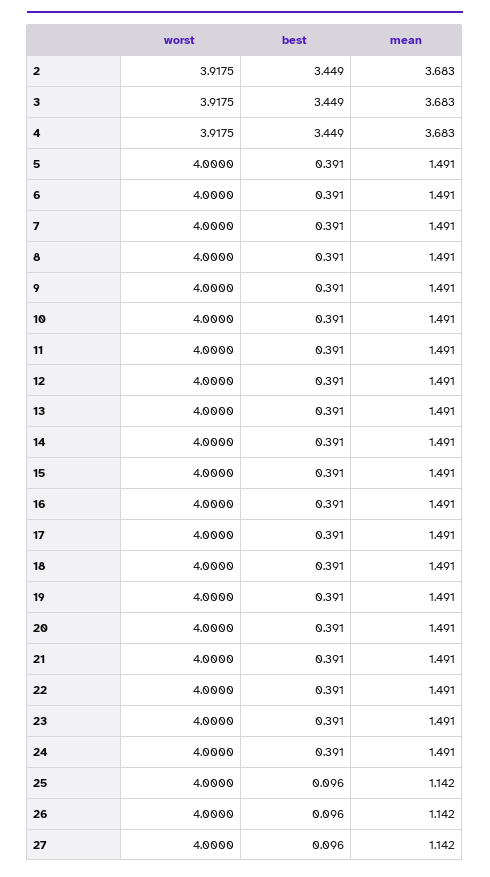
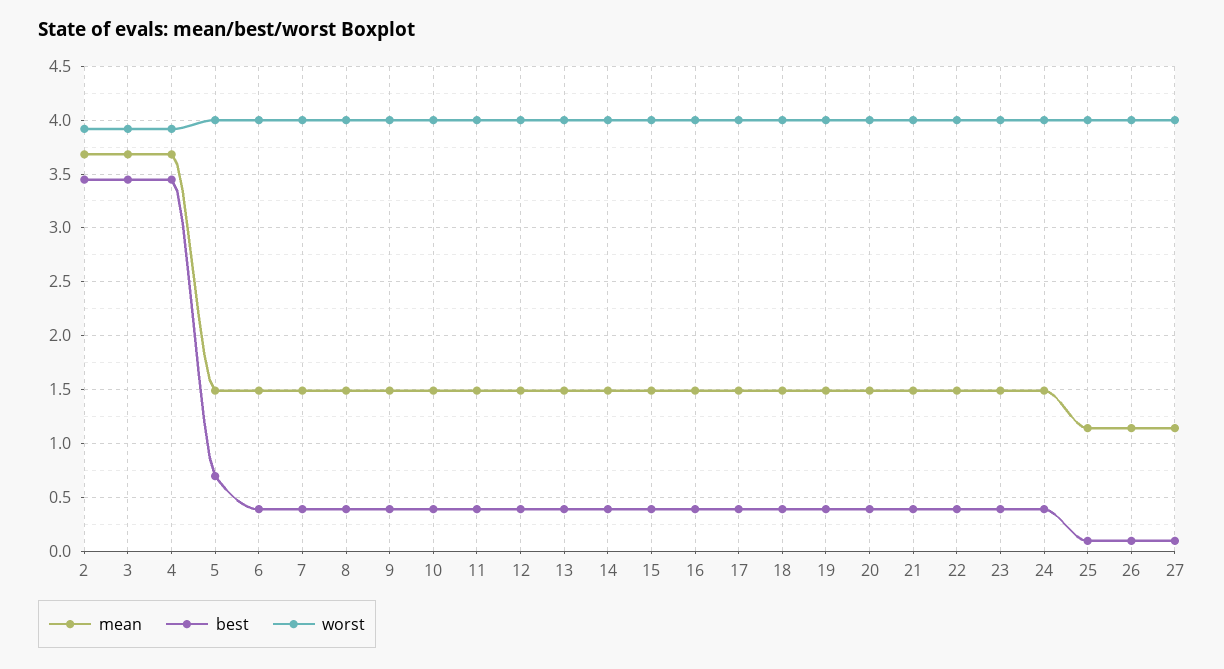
  {
    "worst": {
      "2": 3.9175,
      "3": 3.9175,
      "4": 3.9175,
      "5": 4,
      "6": 4,
      "7": 4,
      "8": 4,
      "9": 4,
      "10": 4,
      "11": 4,
      "12": 4,
      "13": 4,
      "14": 4,
      "15": 4,
      "16": 4,
      "17": 4,
      "18": 4,
      "19": 4,
      "20": 4,
      "21": 4,
      "22": 4,
      "23": 4,
      "24": 4,
      "25": 4,
      "26": 4,
      "27": 4
    },
    "best": {
      "2": 3.449,
      "3": 3.449,
      "4": 3.449,
-     "5": 0.391,
+     "5": 0.7,
      "6": 0.391,
      "7": 0.391,
      "8": 0.391,
      "9": 0.391,
      "10": 0.391,
      "11": 0.391,
      "12": 0.391,
      "13": 0.391,
      "14": 0.391,
      "15": 0.391,
      "16": 0.391,
      "17": 0.391,
      "18": 0.391,
      "19": 0.391,
      "20": 0.391,
      "21": 0.391,
      "22": 0.391,
      "23": 0.391,
      "24": 0.391,
      "25": 0.096,
      "26": 0.096,
      "27": 0.096
    },
    "mean": {
      "2": 3.683,
      "3": 3.683,
      "4": 3.683,
      "5": 1.491,
      "6": 1.491,
      "7": 1.491,
      "8": 1.491,
      "9": 1.491,
      "10": 1.491,
      "11": 1.491,
      "12": 1.491,
      "13": 1.491,
      "14": 1.491,
      "15": 1.491,
      "16": 1.491,
      "17": 1.491,
      "18": 1.491,
      "19": 1.491,
      "20": 1.491,
      "21": 1.491,
      "22": 1.491,
      "23": 1.491,
      "24": 1.491,
      "25": 1.142,
      "26": 1.142,
      "27": 1.142
    }
  }

